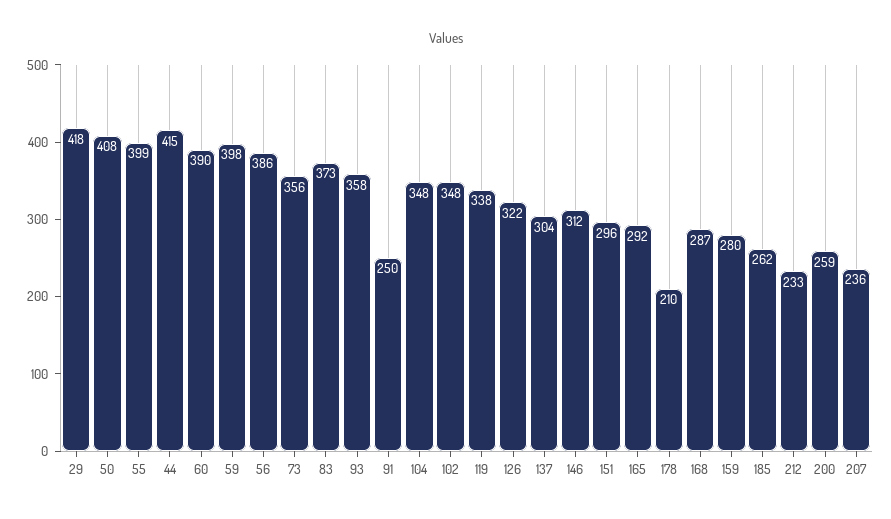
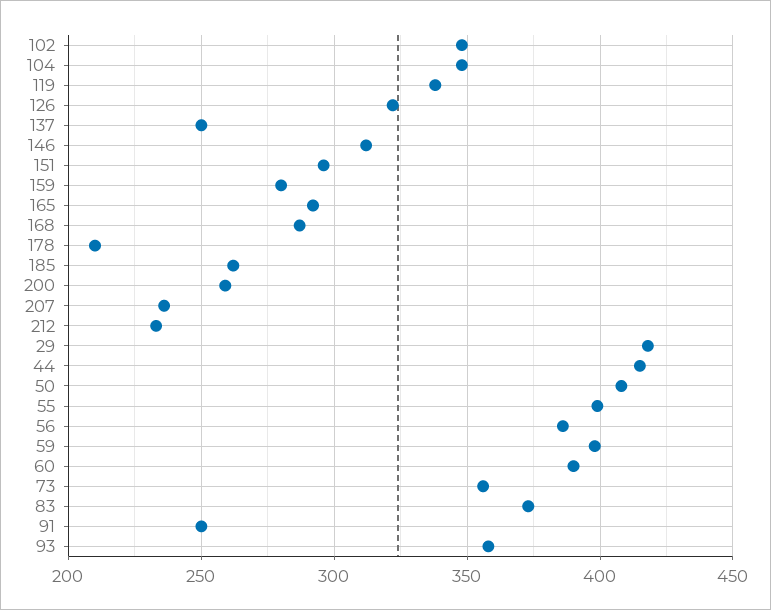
  {
    "29": 418,
    "50": 408,
    "55": 399,
    "44": 415,
    "60": 390,
    "59": 398,
    "56": 386,
    "73": 356,
    "83": 373,
    "93": 358,
    "91": 250,
    "104": 348,
    "102": 348,
    "119": 338,
    "126": 322,
-   "137": 304,
+   "137": 250,
    "146": 312,
    "151": 296,
    "165": 292,
    "178": 210,
    "168": 287,
    "159": 280,
    "185": 262,
    "212": 233,
    "200": 259,
    "207": 236
  }

